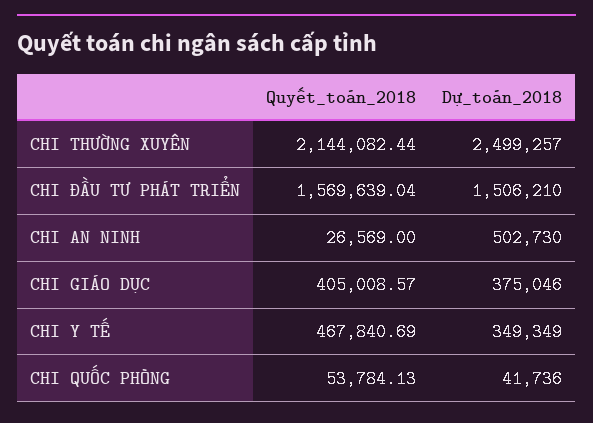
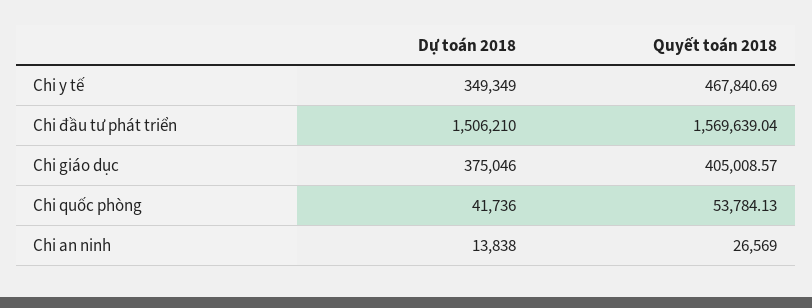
  {
    "Quyết_toán_2018": {
-     "CHI THƯỜNG XUYÊN": 2144082.44,
      "CHI ĐẦU TƯ PHÁT TRIỂN": 1569639.04,
      "CHI AN NINH": 26569,
      "CHI GIÁO DỤC": 405008.57,
      "CHI Y TẾ": 467840.69,
      "CHI QUỐC PHÒNG": 53784.13
    },
    "Dự_toán_2018": {
-     "CHI THƯỜNG XUYÊN": 2499257,
      "CHI ĐẦU TƯ PHÁT TRIỂN": 1506210,
-     "CHI AN NINH": 502730,
+     "CHI AN NINH": 13838,
      "CHI GIÁO DỤC": 375046,
      "CHI Y TẾ": 349349,
      "CHI QUỐC PHÒNG": 41736
    }
  }

